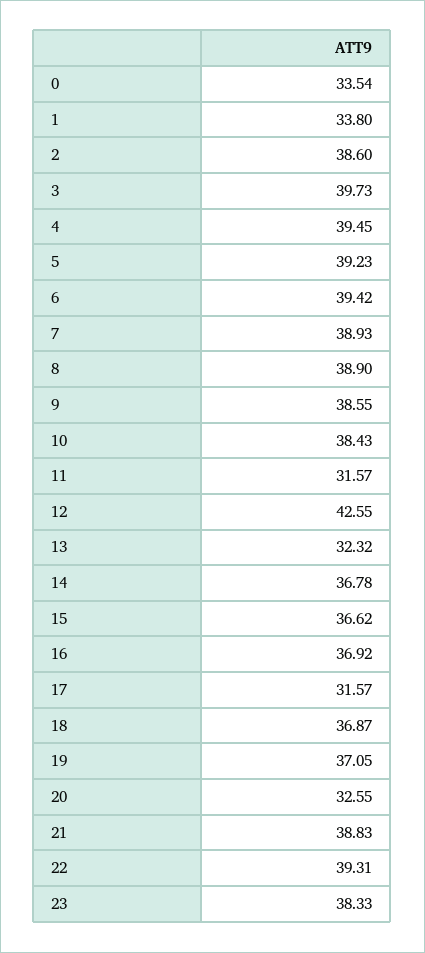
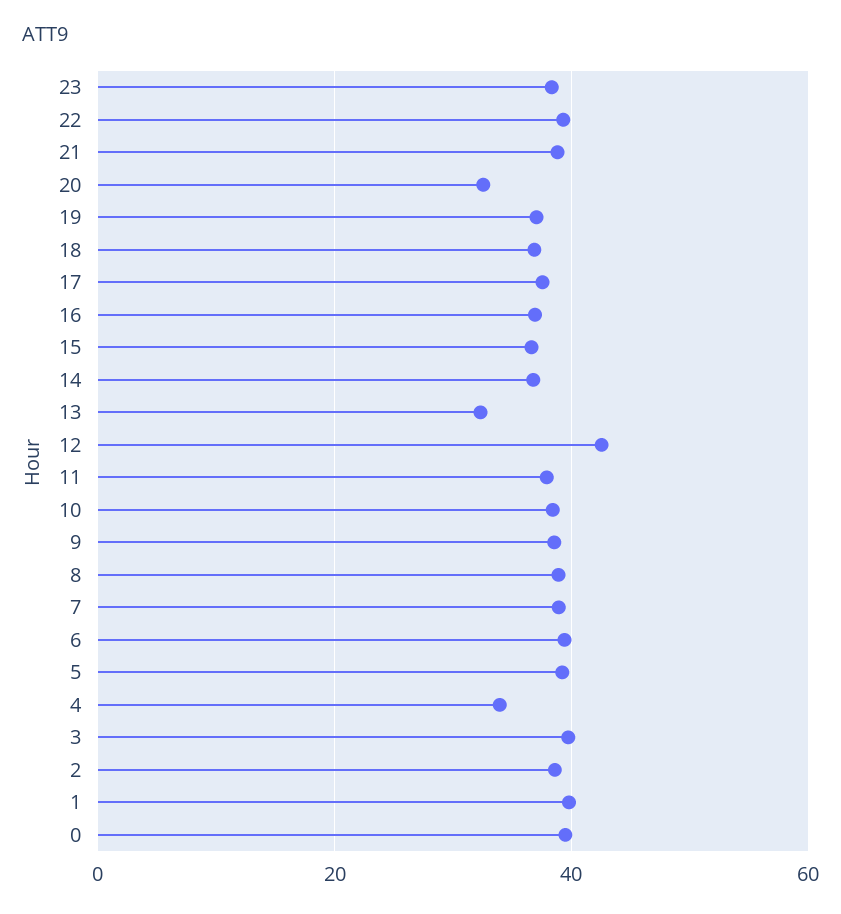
  {
-   "0": 33.54,
+   "0": 40,
-   "1": 33.8,
+   "1": 40,
    "2": 38.6,
    "3": 39.73,
-   "4": 39.45,
+   "4": 34,
    "5": 39.23,
    "6": 39.42,
    "7": 38.93,
    "8": 38.9,
    "9": 38.55,
    "10": 38.43,
-   "11": 31.57,
+   "11": 38,
    "12": 42.55,
    "13": 32.32,
    "14": 36.78,
    "15": 36.62,
    "16": 36.92,
-   "17": 31.57,
+   "17": 38,
    "18": 36.87,
    "19": 37.05,
    "20": 32.55,
    "21": 38.83,
    "22": 39.31,
    "23": 38.33
  }

